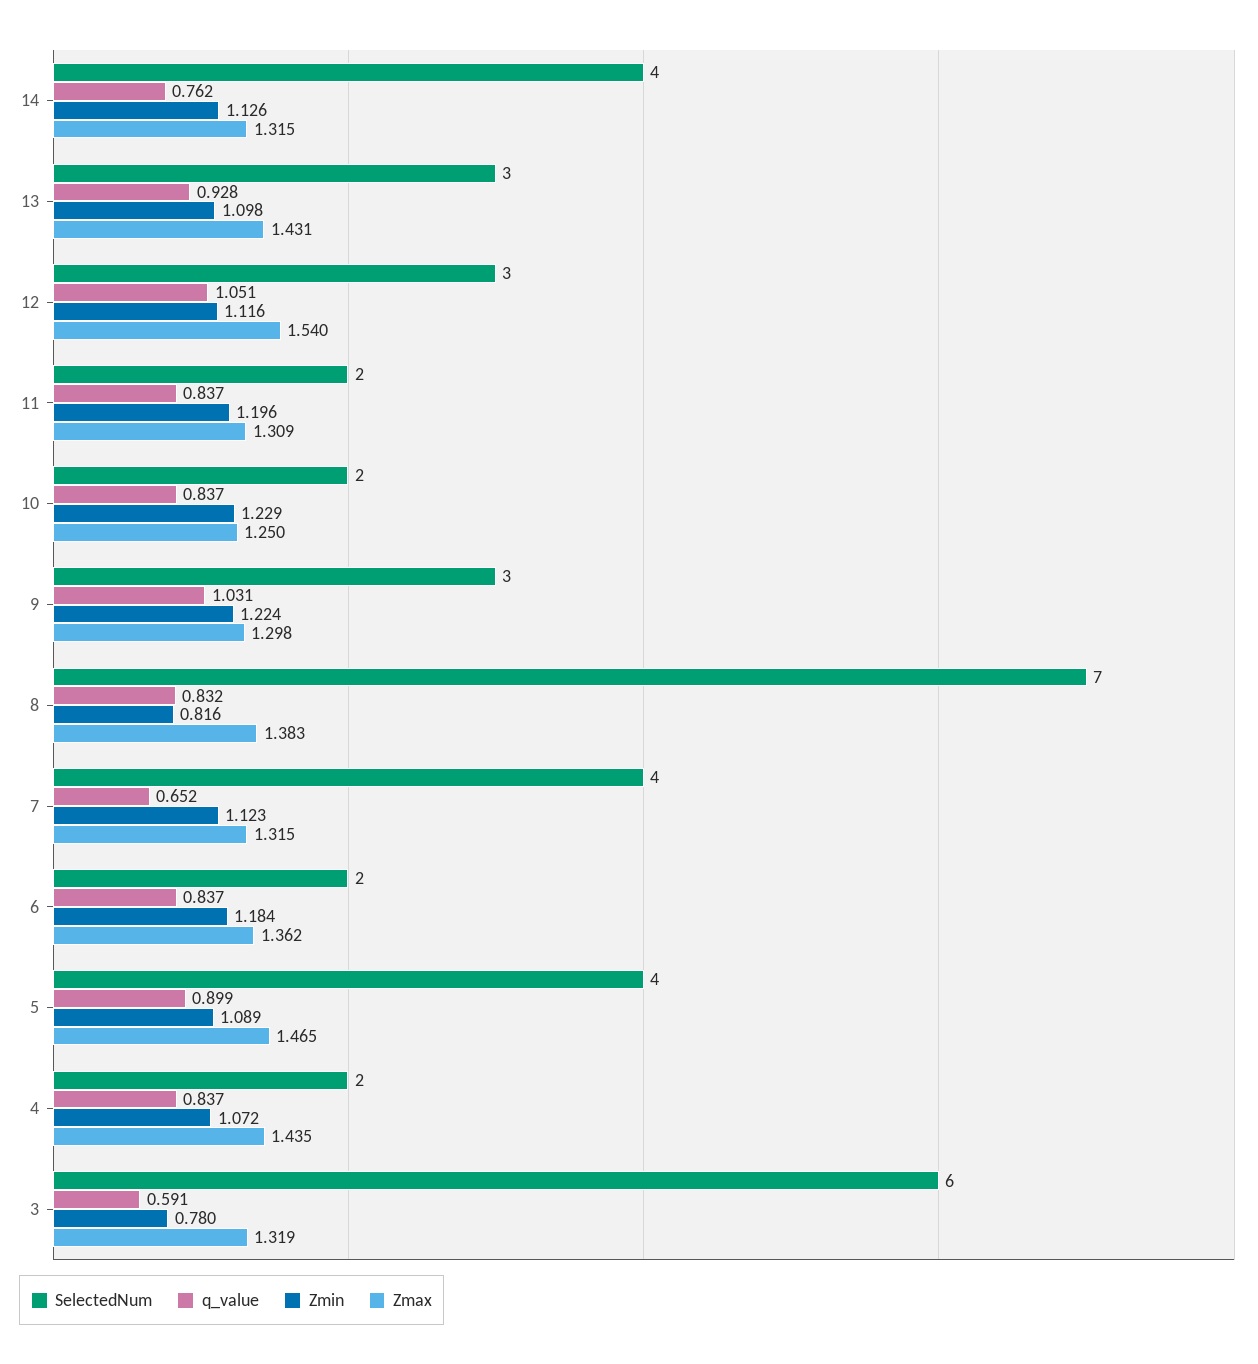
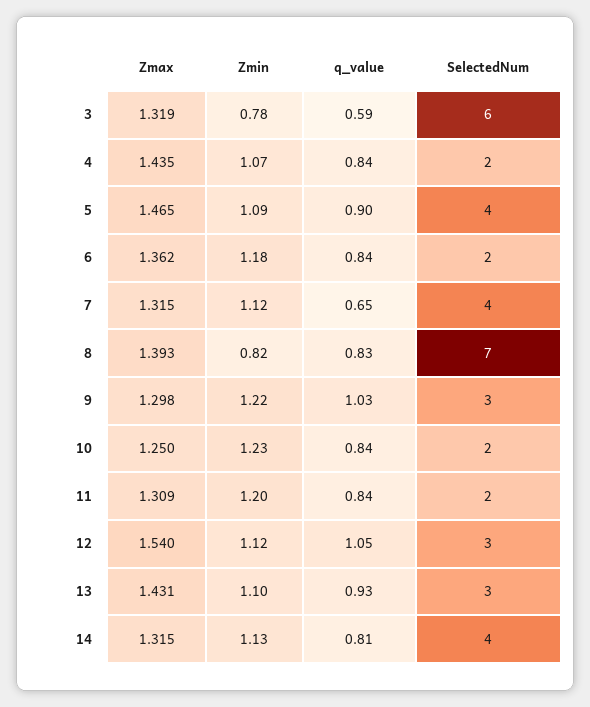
  {
    "SelectedNum": {
      "14": 4,
      "13": 3,
      "12": 3,
      "11": 2,
      "10": 2,
      "9": 3,
      "8": 7,
      "7": 4,
      "6": 2,
      "5": 4,
      "4": 2,
      "3": 6
    },
    "q_value": {
-     "14": 0.762,
+     "14": 0.81,
      "13": 0.928,
      "12": 1.051,
      "11": 0.837,
      "10": 0.837,
      "9": 1.031,
      "8": 0.832,
      "7": 0.652,
      "6": 0.837,
      "5": 0.899,
      "4": 0.837,
      "3": 0.591
    },
    "Zmin": {
      "14": 1.126,
      "13": 1.098,
      "12": 1.116,
      "11": 1.196,
      "10": 1.229,
      "9": 1.224,
      "8": 0.816,
      "7": 1.123,
      "6": 1.184,
      "5": 1.089,
      "4": 1.072,
      "3": 0.78
    },
    "Zmax": {
      "14": 1.315,
      "13": 1.431,
      "12": 1.54,
      "11": 1.309,
      "10": 1.25,
      "9": 1.298,
-     "8": 1.383,
+     "8": 1.393,
      "7": 1.315,
      "6": 1.362,
      "5": 1.465,
      "4": 1.435,
      "3": 1.319
    }
  }

